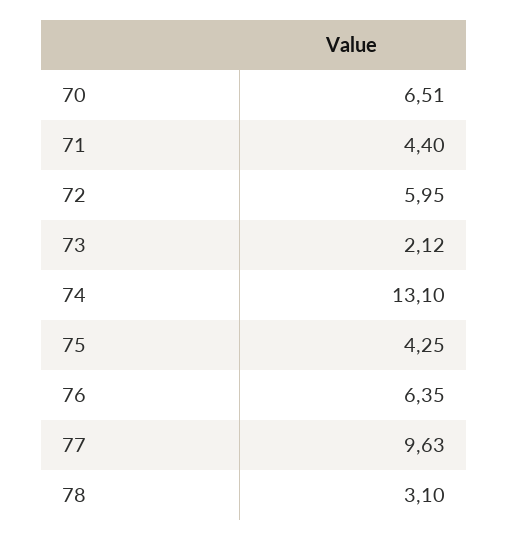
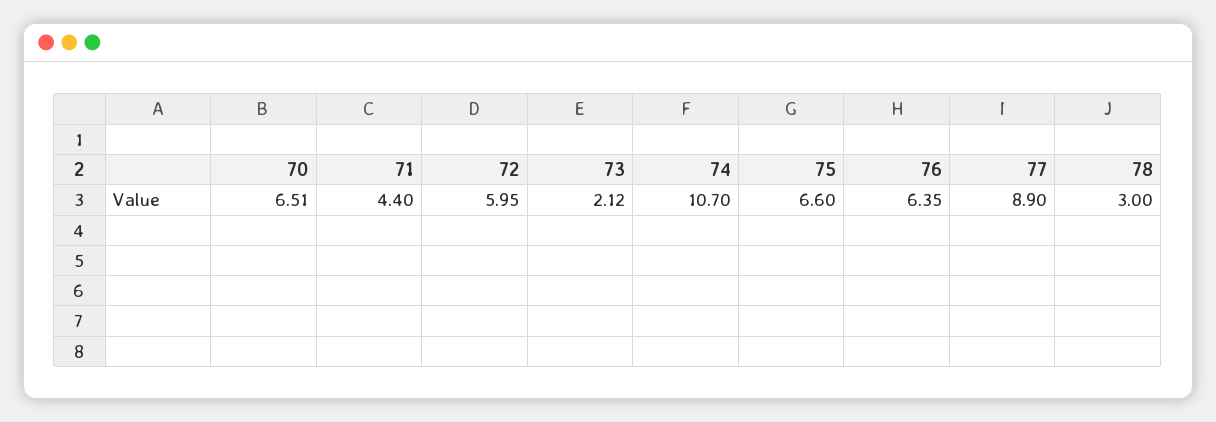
  {
    "70": 6.51,
    "71": 4.4,
    "72": 5.95,
    "73": 2.12,
-   "74": 13.1,
+   "74": 10.7,
-   "75": 4.25,
+   "75": 6.6,
    "76": 6.35,
-   "77": 9.63,
+   "77": 8.9,
-   "78": 3.1
+   "78": 3
  }

